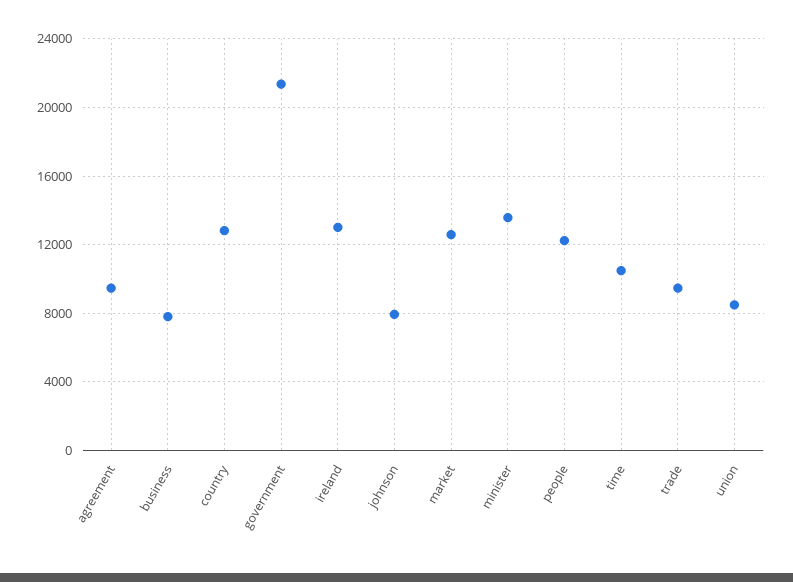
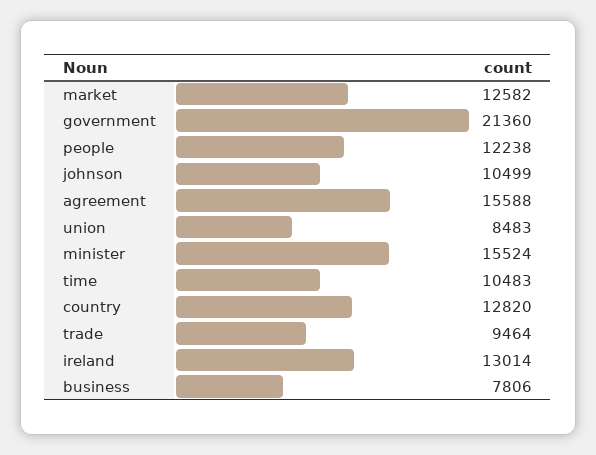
  {
-   "agreement": 9500,
+   "agreement": 15588,
    "business": 7806,
    "country": 12820,
    "government": 21360,
    "ireland": 13014,
-   "johnson": 8000,
+   "johnson": 10499,
    "market": 12582,
-   "minister": 13500,
+   "minister": 15524,
    "people": 12238,
    "time": 10483,
    "trade": 9464,
    "union": 8483
  }

